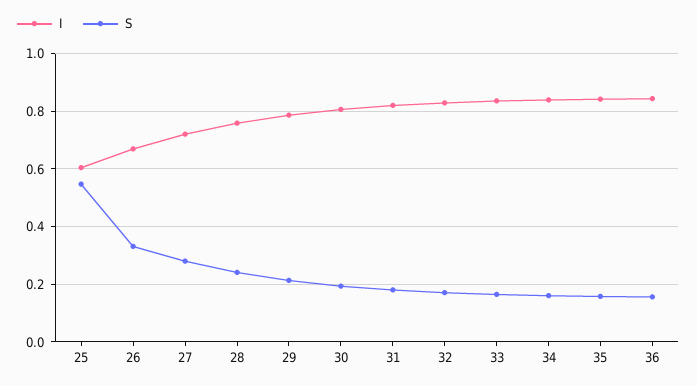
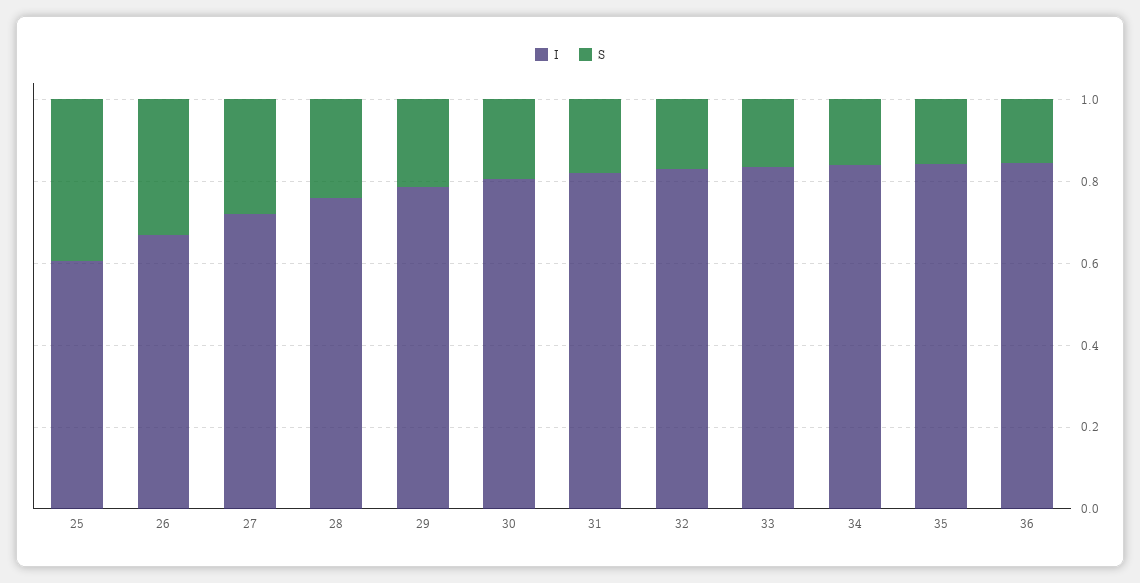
  {
    "I": {
      "25": 0.6,
      "26": 0.675,
      "27": 0.725,
      "28": 0.75,
      "29": 0.775,
      "30": 0.8,
      "31": 0.825,
      "32": 0.825,
      "33": 0.825,
      "34": 0.85,
      "35": 0.85,
      "36": 0.85
    },
    "S": {
-     "25": 0.55,
+     "25": 0.4,
      "26": 0.325,
      "27": 0.275,
      "28": 0.25,
      "29": 0.225,
      "30": 0.2,
      "31": 0.175,
      "32": 0.175,
      "33": 0.175,
      "34": 0.15,
      "35": 0.15,
      "36": 0.15
    }
  }

